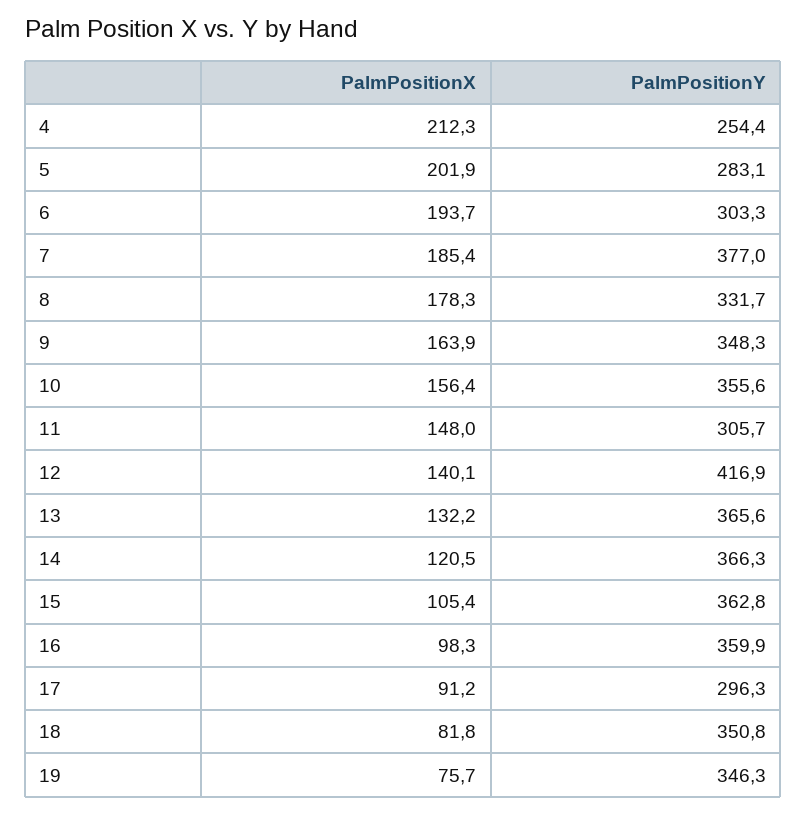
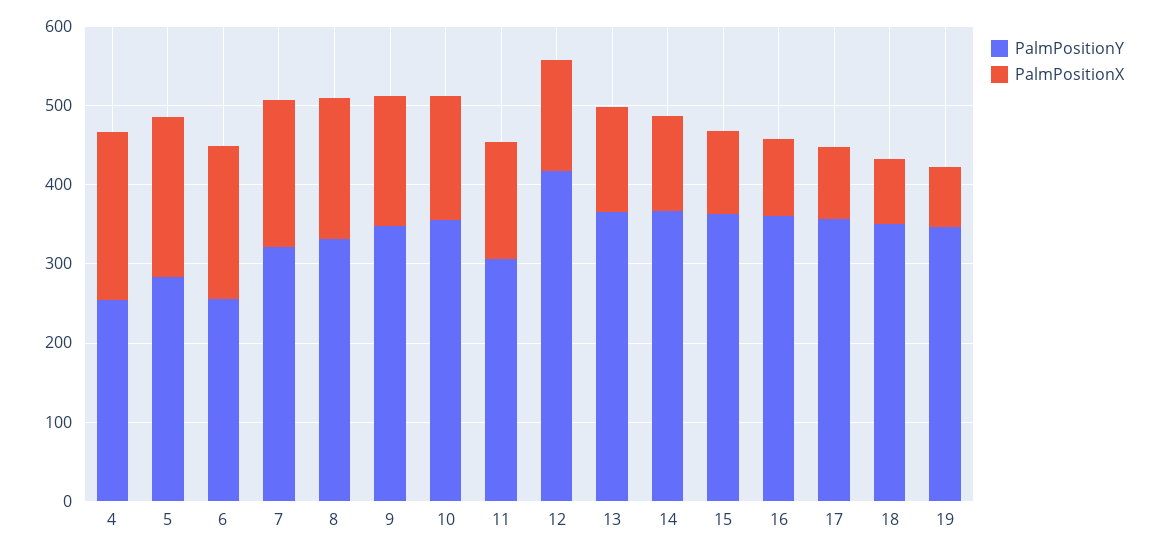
  {
    "PalmPositionX": {
      "4": 212.3,
      "5": 201.9,
      "6": 193.7,
      "7": 185.4,
      "8": 178.3,
      "9": 163.9,
      "10": 156.4,
      "11": 148,
      "12": 140.1,
      "13": 132.2,
      "14": 120.5,
      "15": 105.4,
      "16": 98.3,
      "17": 91.2,
      "18": 81.8,
      "19": 75.7
    },
    "PalmPositionY": {
      "4": 254.4,
      "5": 283.1,
-     "6": 303.3,
+     "6": 260,
-     "7": 377,
+     "7": 320,
      "8": 331.7,
      "9": 348.3,
      "10": 355.6,
      "11": 305.7,
      "12": 416.9,
      "13": 365.6,
      "14": 366.3,
      "15": 362.8,
      "16": 359.9,
-     "17": 296.3,
+     "17": 360,
      "18": 350.8,
      "19": 346.3
    }
  }

